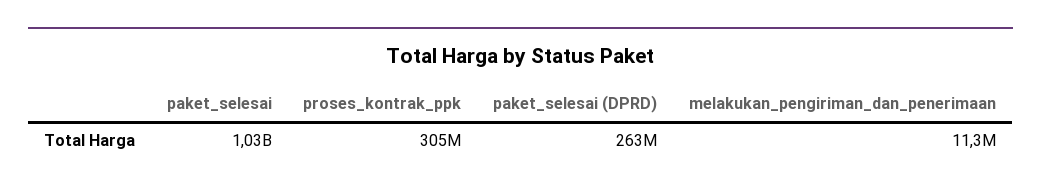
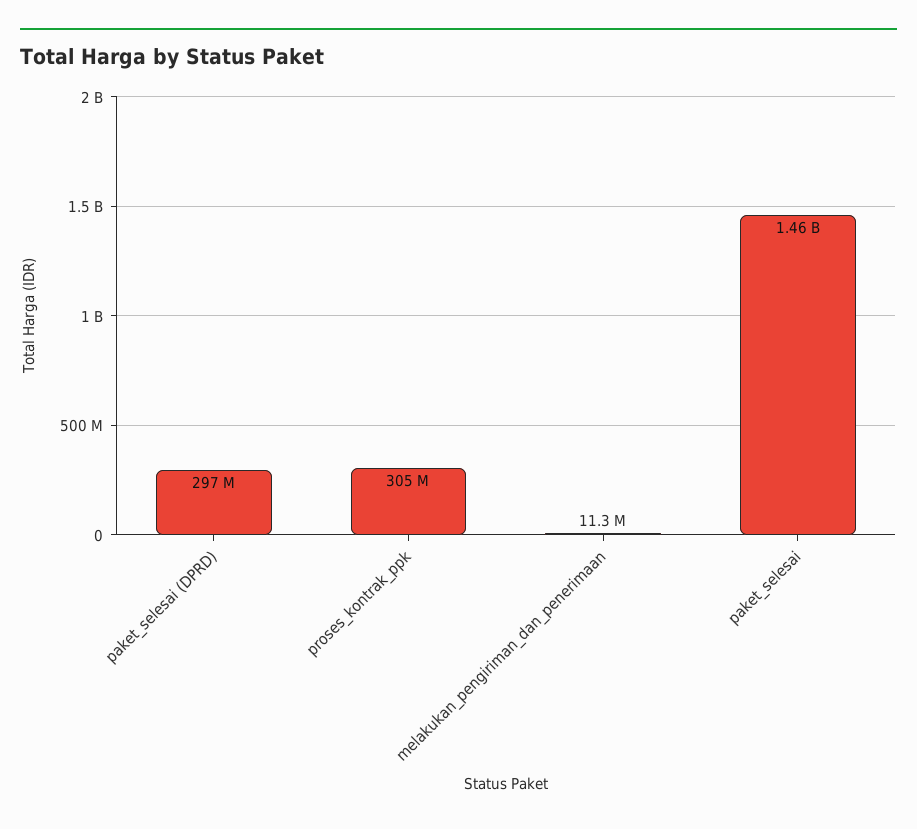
  {
-   "paket_selesai": 1030000000,
+   "paket_selesai": 1460000000,
    "proses_kontrak_ppk": 305000000,
-   "paket_selesai (DPRD)": 263000000,
+   "paket_selesai (DPRD)": 297000000,
    "melakukan_pengiriman_dan_penerimaan": 11300000
  }

